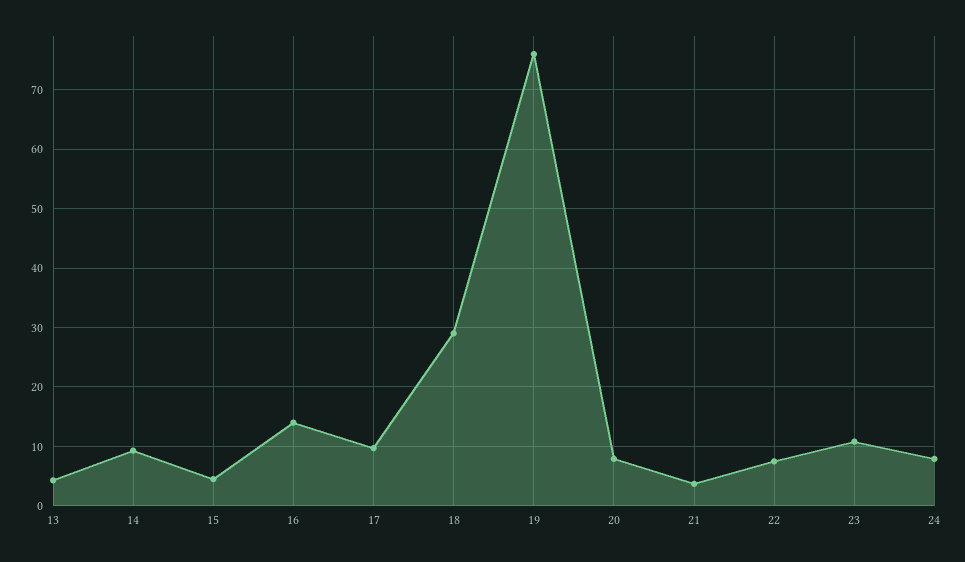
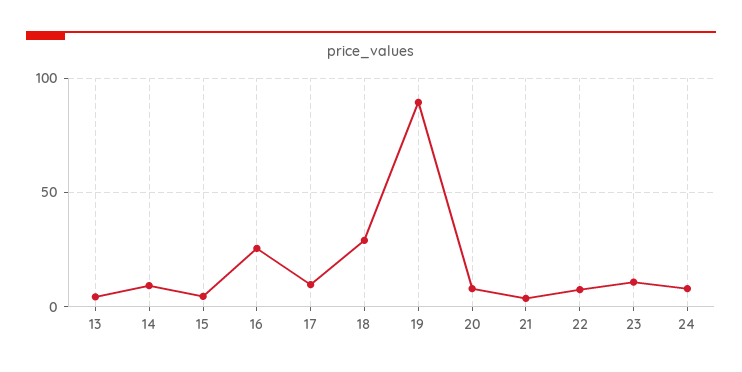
  {
    "13": 4,
    "14": 10,
    "15": 4,
-   "16": 14,
+   "16": 25,
    "17": 10,
    "18": 28,
-   "19": 76,
+   "19": 90,
    "20": 8,
    "21": 4,
    "22": 8,
    "23": 10,
    "24": 8
  }

